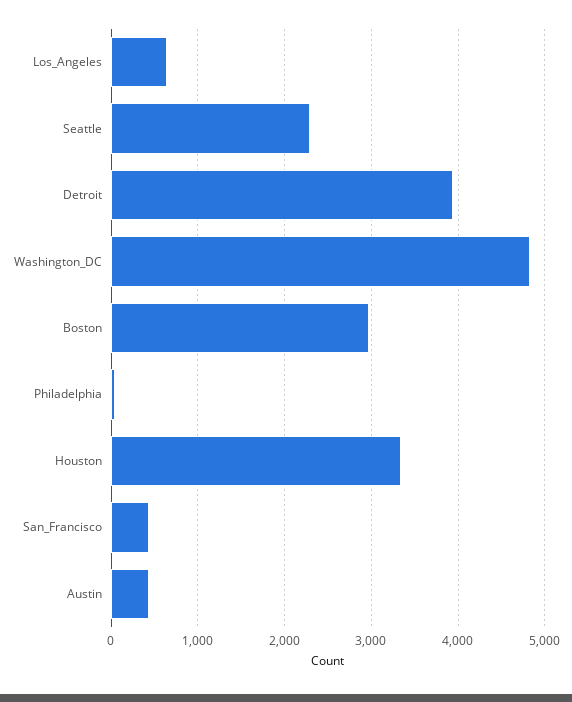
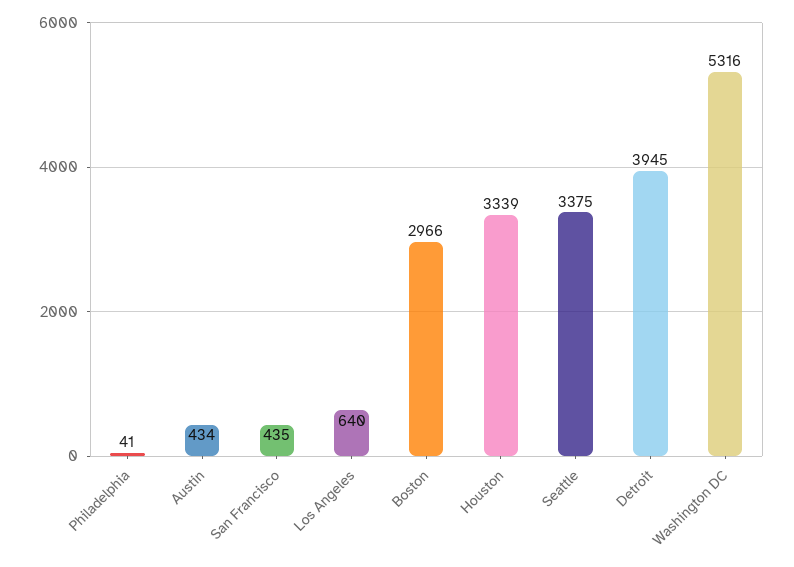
  {
    "Los_Angeles": 640,
-   "Seattle": 2300,
+   "Seattle": 3375,
    "Detroit": 3945,
-   "Washington_DC": 4800,
+   "Washington_DC": 5316,
    "Boston": 2966,
    "Philadelphia": 41,
    "Houston": 3339,
    "San_Francisco": 435,
    "Austin": 434
  }

